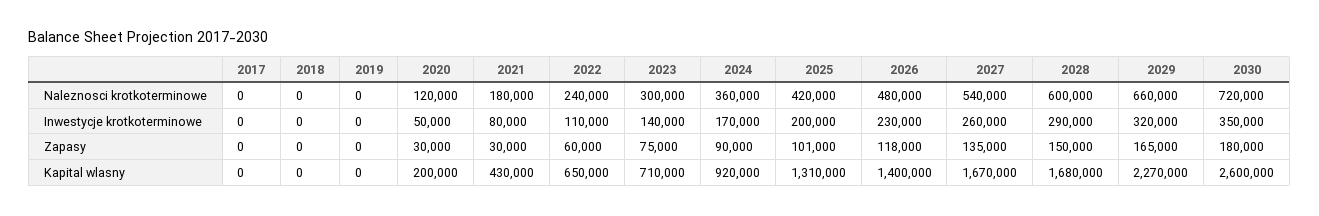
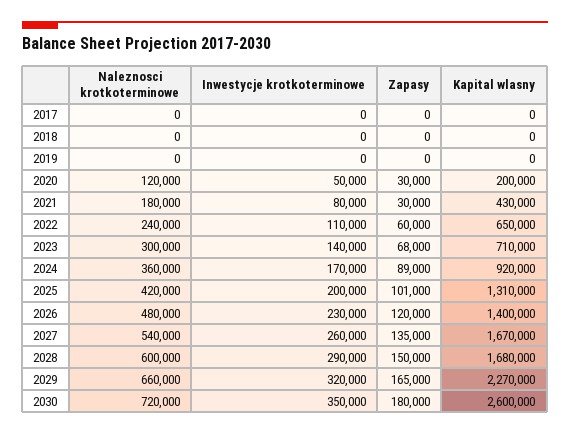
  {
    "2017": {
      "Naleznosci krotkoterminowe": 0,
      "Inwestycje krotkoterminowe": 0,
      "Zapasy": 0,
      "Kapital wlasny": 0
    },
    "2018": {
      "Naleznosci krotkoterminowe": 0,
      "Inwestycje krotkoterminowe": 0,
      "Zapasy": 0,
      "Kapital wlasny": 0
    },
    "2019": {
      "Naleznosci krotkoterminowe": 0,
      "Inwestycje krotkoterminowe": 0,
      "Zapasy": 0,
      "Kapital wlasny": 0
    },
    "2020": {
      "Naleznosci krotkoterminowe": 120000,
      "Inwestycje krotkoterminowe": 50000,
      "Zapasy": 30000,
      "Kapital wlasny": 200000
    },
    "2021": {
      "Naleznosci krotkoterminowe": 180000,
      "Inwestycje krotkoterminowe": 80000,
      "Zapasy": 30000,
      "Kapital wlasny": 430000
    },
    "2022": {
      "Naleznosci krotkoterminowe": 240000,
      "Inwestycje krotkoterminowe": 110000,
      "Zapasy": 60000,
      "Kapital wlasny": 650000
    },
    "2023": {
      "Naleznosci krotkoterminowe": 300000,
      "Inwestycje krotkoterminowe": 140000,
-     "Zapasy": 75000,
+     "Zapasy": 68000,
      "Kapital wlasny": 710000
    },
    "2024": {
      "Naleznosci krotkoterminowe": 360000,
      "Inwestycje krotkoterminowe": 170000,
-     "Zapasy": 90000,
+     "Zapasy": 89000,
      "Kapital wlasny": 920000
    },
    "2025": {
      "Naleznosci krotkoterminowe": 420000,
      "Inwestycje krotkoterminowe": 200000,
      "Zapasy": 101000,
      "Kapital wlasny": 1310000
    },
    "2026": {
      "Naleznosci krotkoterminowe": 480000,
      "Inwestycje krotkoterminowe": 230000,
-     "Zapasy": 118000,
+     "Zapasy": 120000,
      "Kapital wlasny": 1400000
    },
    "2027": {
      "Naleznosci krotkoterminowe": 540000,
      "Inwestycje krotkoterminowe": 260000,
      "Zapasy": 135000,
      "Kapital wlasny": 1670000
    },
    "2028": {
      "Naleznosci krotkoterminowe": 600000,
      "Inwestycje krotkoterminowe": 290000,
      "Zapasy": 150000,
      "Kapital wlasny": 1680000
    },
    "2029": {
      "Naleznosci krotkoterminowe": 660000,
      "Inwestycje krotkoterminowe": 320000,
      "Zapasy": 165000,
      "Kapital wlasny": 2270000
    },
    "2030": {
      "Naleznosci krotkoterminowe": 720000,
      "Inwestycje krotkoterminowe": 350000,
      "Zapasy": 180000,
      "Kapital wlasny": 2600000
    }
  }

